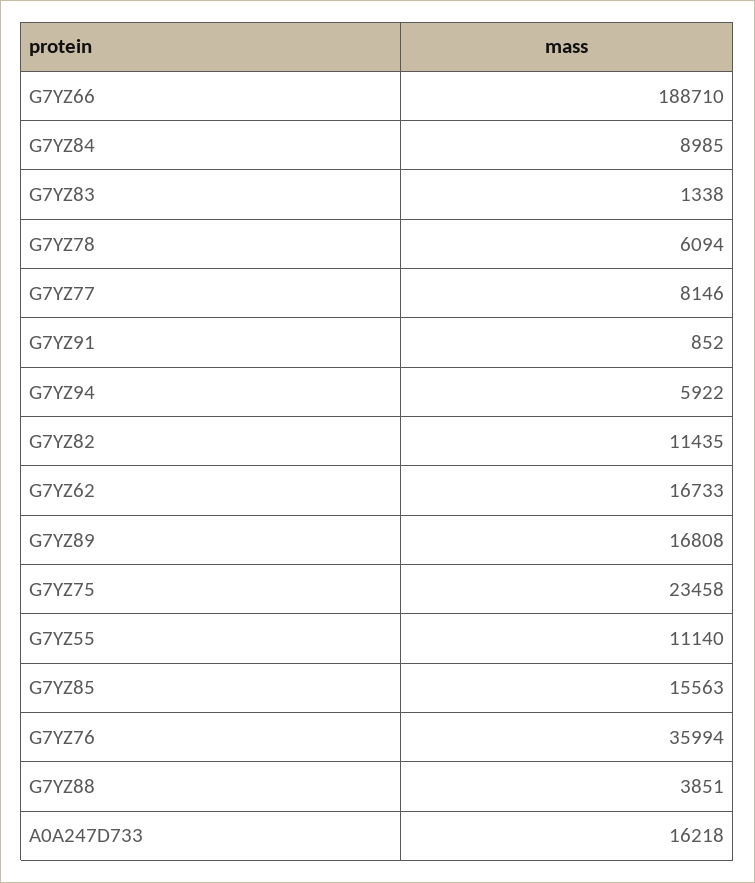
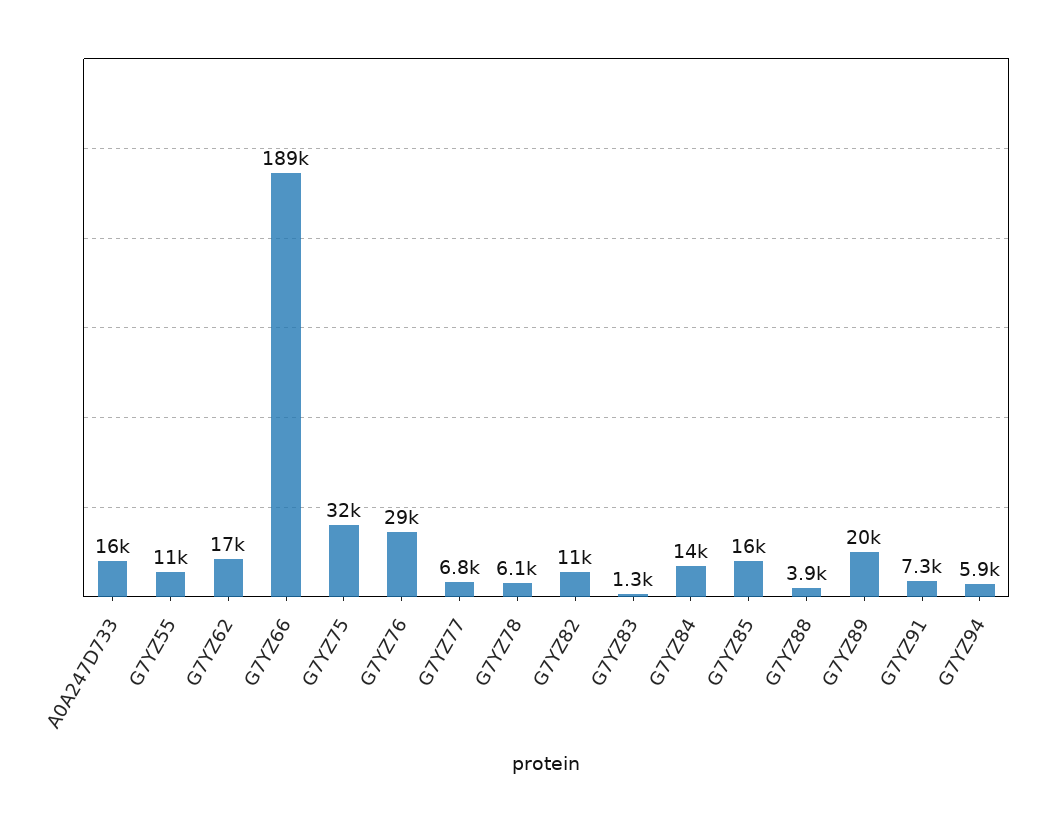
  {
    "G7YZ66": 188710,
-   "G7YZ84": 8985,
+   "G7YZ84": 14000,
    "G7YZ83": 1338,
    "G7YZ78": 6094,
-   "G7YZ77": 8146,
+   "G7YZ77": 6800,
-   "G7YZ91": 852,
+   "G7YZ91": 7300,
    "G7YZ94": 5922,
    "G7YZ82": 11435,
    "G7YZ62": 16733,
-   "G7YZ89": 16808,
+   "G7YZ89": 20000,
-   "G7YZ75": 23458,
+   "G7YZ75": 32000,
    "G7YZ55": 11140,
    "G7YZ85": 15563,
-   "G7YZ76": 35994,
+   "G7YZ76": 29000,
    "G7YZ88": 3851,
    "A0A247D733": 16218
  }

